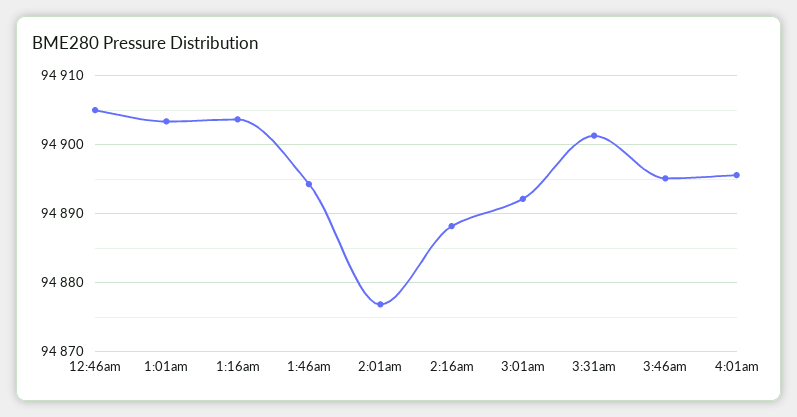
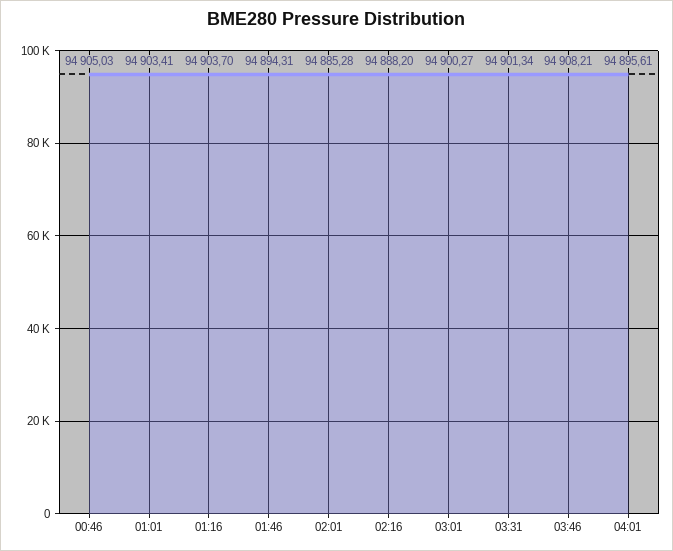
  {
    "12:46am": 94905.03,
    "1:01am": 94903.41,
    "1:16am": 94903.7,
    "1:46am": 94894.31,
-   "2:01am": 94877,
+   "2:01am": 94885.28,
    "2:16am": 94888.2,
-   "3:01am": 94892,
+   "3:01am": 94900.27,
    "3:31am": 94901.34,
-   "3:46am": 94895,
+   "3:46am": 94908.21,
    "4:01am": 94895.61
  }

